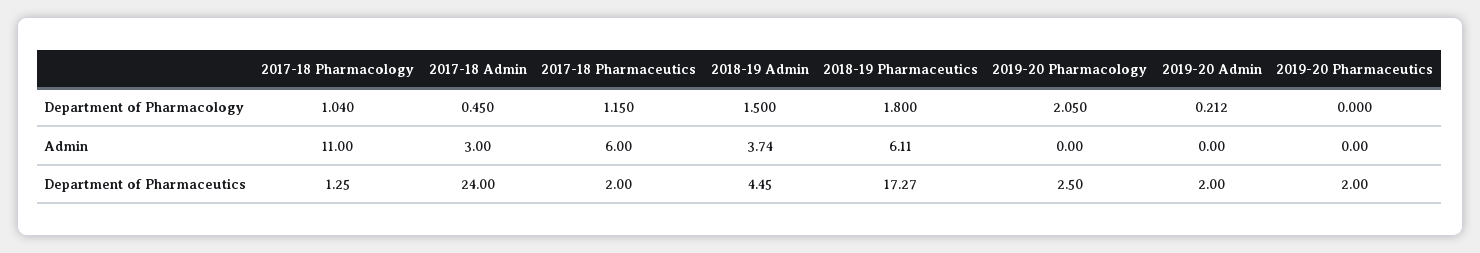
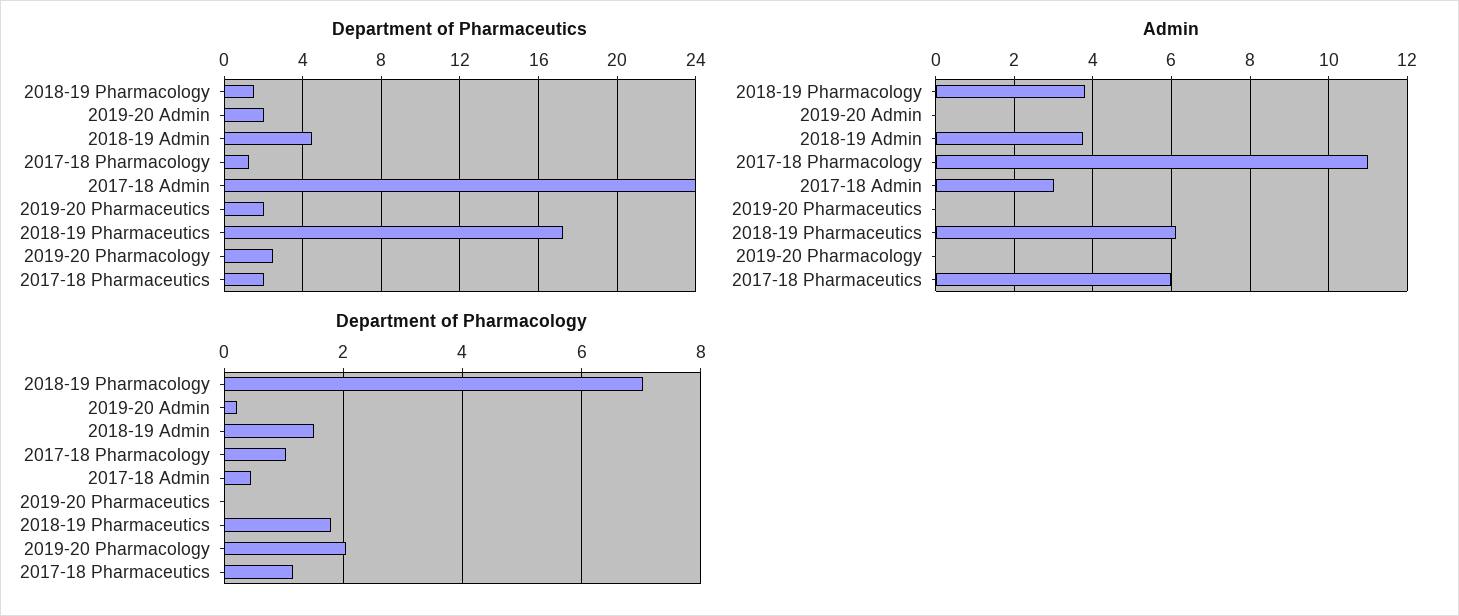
  {
    "Department of Pharmacology": {
      "2017-18 Pharmacology": 1.04,
      "2017-18 Admin": 0.45,
      "2017-18 Pharmaceutics": 1.15,
      "2018-19 Admin": 1.5,
      "2018-19 Pharmaceutics": 1.8,
      "2019-20 Pharmacology": 2.05,
      "2019-20 Admin": 0.212,
-     "2019-20 Pharmaceutics": 0
+     "2019-20 Pharmaceutics": 0,
+     "2018-19 Pharmacology": 7
    },
    "Admin": {
      "2017-18 Pharmacology": 11,
      "2017-18 Admin": 3,
      "2017-18 Pharmaceutics": 6,
      "2018-19 Admin": 3.74,
      "2018-19 Pharmaceutics": 6.11,
      "2019-20 Pharmacology": 0,
      "2019-20 Admin": 0,
-     "2019-20 Pharmaceutics": 0
+     "2019-20 Pharmaceutics": 0,
+     "2018-19 Pharmacology": 3.8
    },
    "Department of Pharmaceutics": {
      "2017-18 Pharmacology": 1.25,
      "2017-18 Admin": 24,
      "2017-18 Pharmaceutics": 2,
      "2018-19 Admin": 4.45,
      "2018-19 Pharmaceutics": 17.27,
      "2019-20 Pharmacology": 2.5,
      "2019-20 Admin": 2,
-     "2019-20 Pharmaceutics": 2
+     "2019-20 Pharmaceutics": 2,
+     "2018-19 Pharmacology": 1.5
    }
  }

